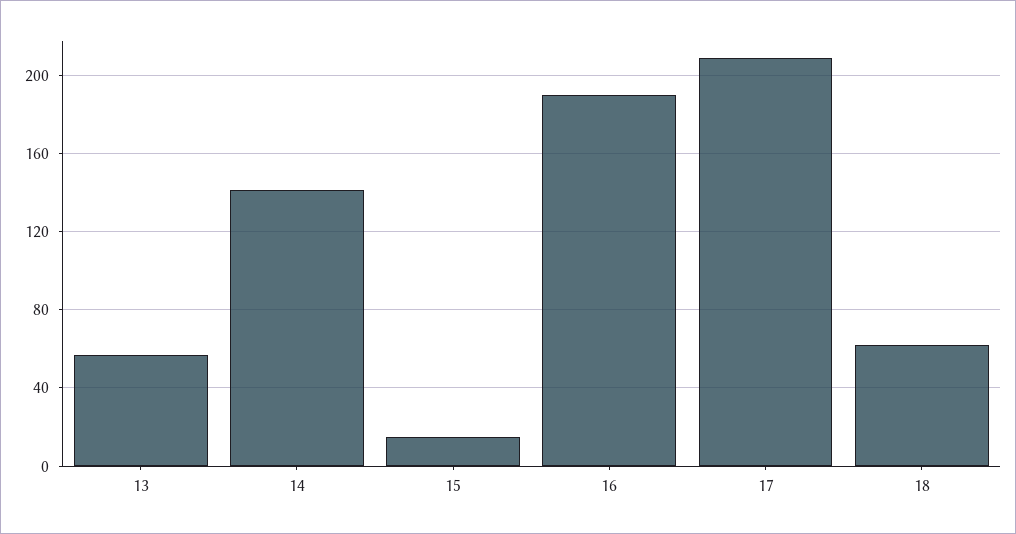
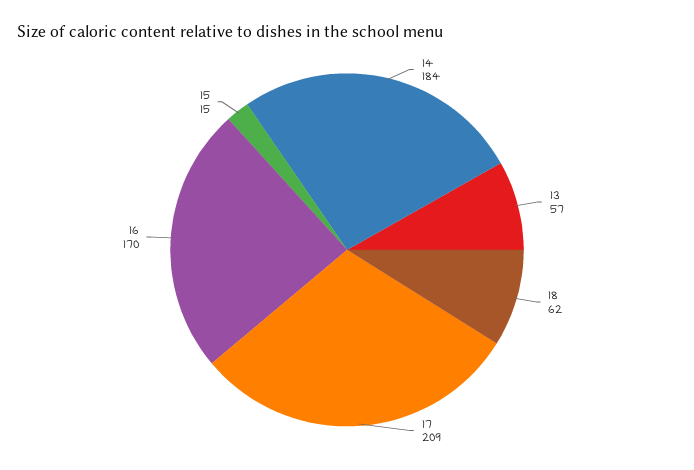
  {
    "13": 57,
-   "14": 140,
+   "14": 184,
    "15": 15,
-   "16": 190,
+   "16": 170,
    "17": 209,
    "18": 62
  }

